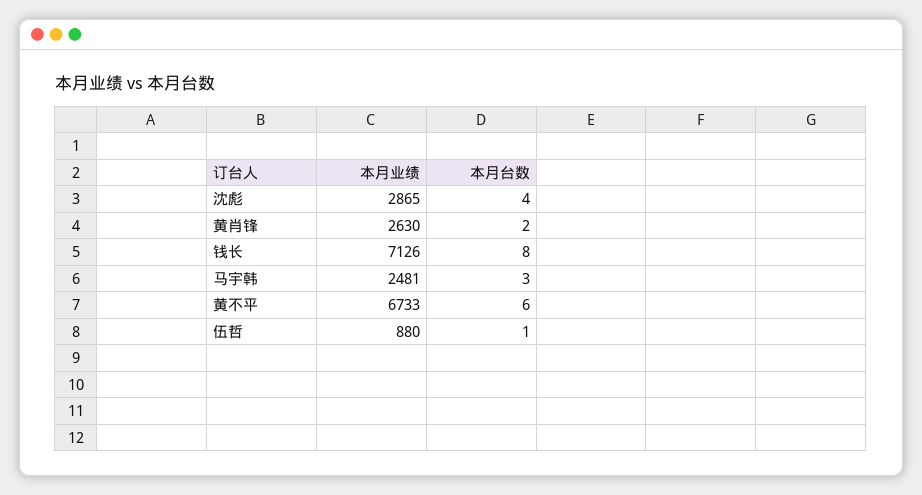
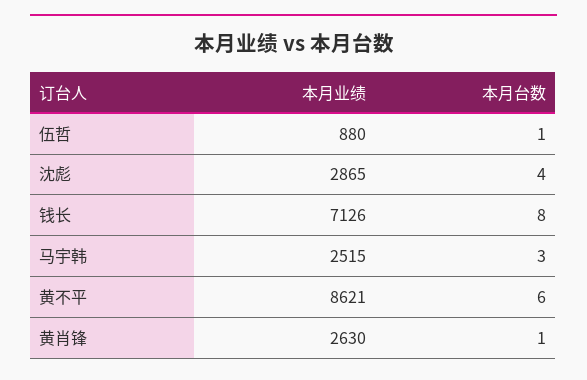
  {
    "本月业绩": {
      "沈彪": 2865,
      "黄肖锋": 2630,
      "钱长": 7126,
-     "马宇韩": 2481,
+     "马宇韩": 2515,
-     "黄不平": 6733,
+     "黄不平": 8621,
      "伍哲": 880
    },
    "本月台数": {
      "沈彪": 4,
-     "黄肖锋": 2,
+     "黄肖锋": 1,
      "钱长": 8,
      "马宇韩": 3,
      "黄不平": 6,
      "伍哲": 1
    }
  }

